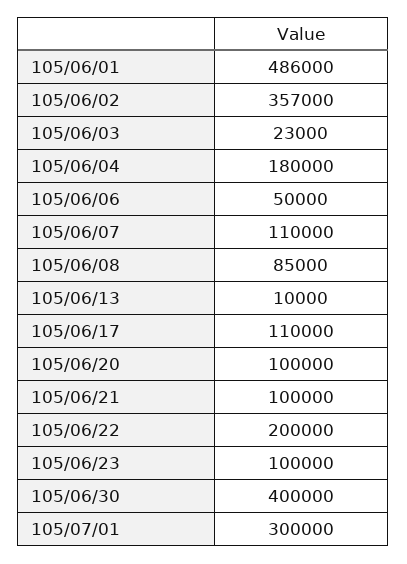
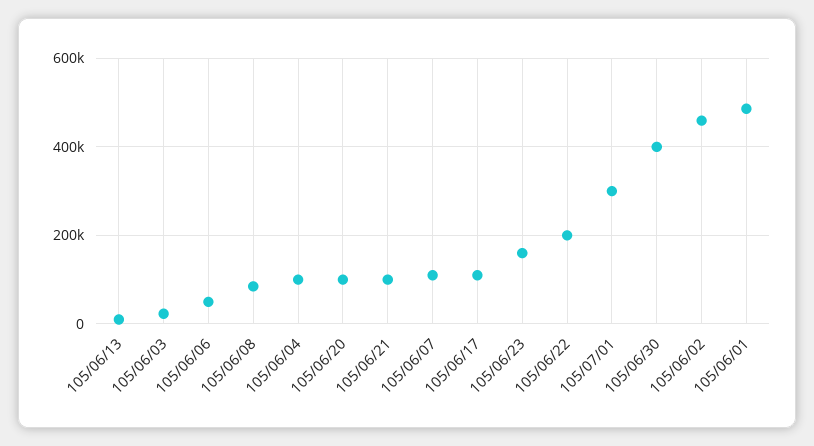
  {
    "105/06/01": 486000,
-   "105/06/02": 357000,
+   "105/06/02": 460000,
    "105/06/03": 23000,
-   "105/06/04": 180000,
+   "105/06/04": 100000,
    "105/06/06": 50000,
    "105/06/07": 110000,
    "105/06/08": 85000,
    "105/06/13": 10000,
    "105/06/17": 110000,
    "105/06/20": 100000,
    "105/06/21": 100000,
    "105/06/22": 200000,
-   "105/06/23": 100000,
+   "105/06/23": 160000,
    "105/06/30": 400000,
    "105/07/01": 300000
  }

